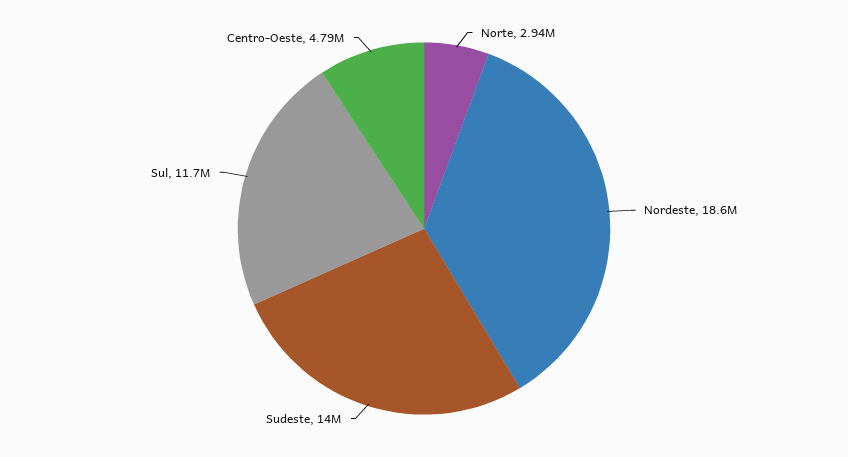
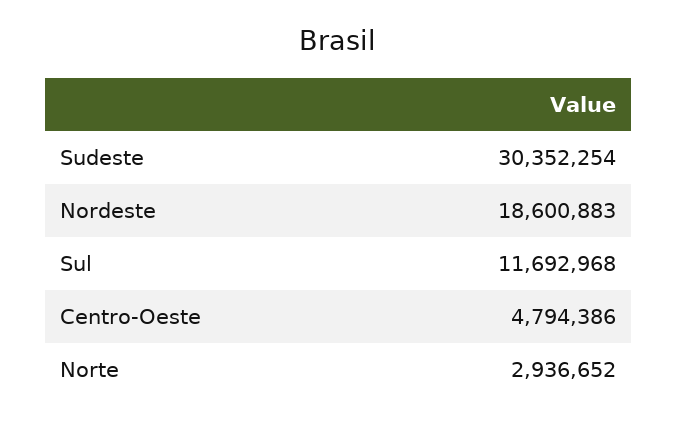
  {
    "Norte": 2936652,
    "Nordeste": 18600883,
-   "Sudeste": 14000000,
+   "Sudeste": 30352254,
    "Sul": 11692968,
    "Centro-Oeste": 4794386
  }

